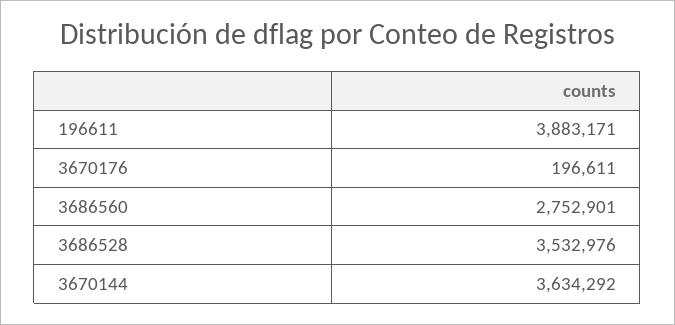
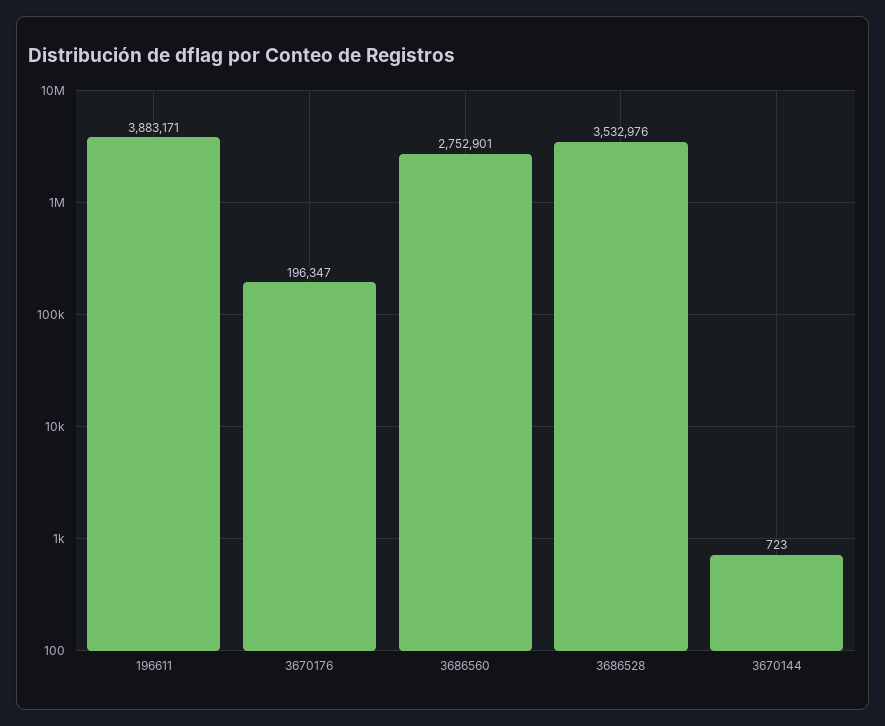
  {
    "196611": 3883171,
-   "3670176": 196611,
+   "3670176": 196347,
    "3686560": 2752901,
    "3686528": 3532976,
-   "3670144": 3634292
+   "3670144": 723
  }

